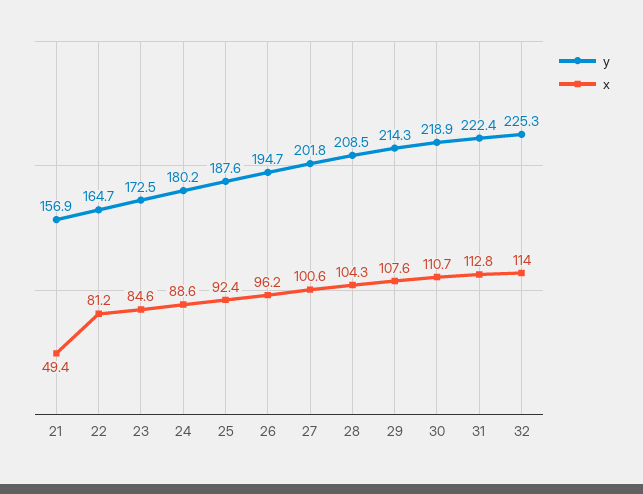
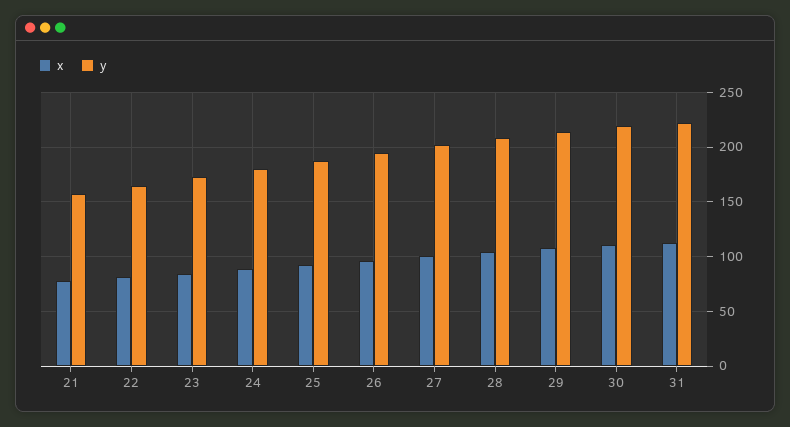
  {
    "y": {
      "21": 156.9,
      "22": 164.7,
      "23": 172.5,
      "24": 180.2,
      "25": 187.6,
      "26": 194.7,
      "27": 201.8,
      "28": 208.5,
      "29": 214.3,
      "30": 218.9,
-     "31": 222.4,
+     "31": 222.4
-     "32": 225.3
    },
    "x": {
-     "21": 49.4,
+     "21": 80,
      "22": 81.2,
      "23": 84.6,
      "24": 88.6,
      "25": 92.4,
      "26": 96.2,
      "27": 100.6,
      "28": 104.3,
      "29": 107.6,
      "30": 110.7,
-     "31": 112.8,
+     "31": 112.8
-     "32": 114
    }
  }

